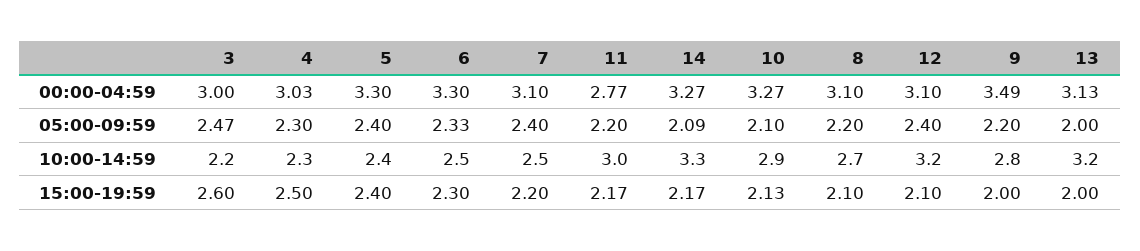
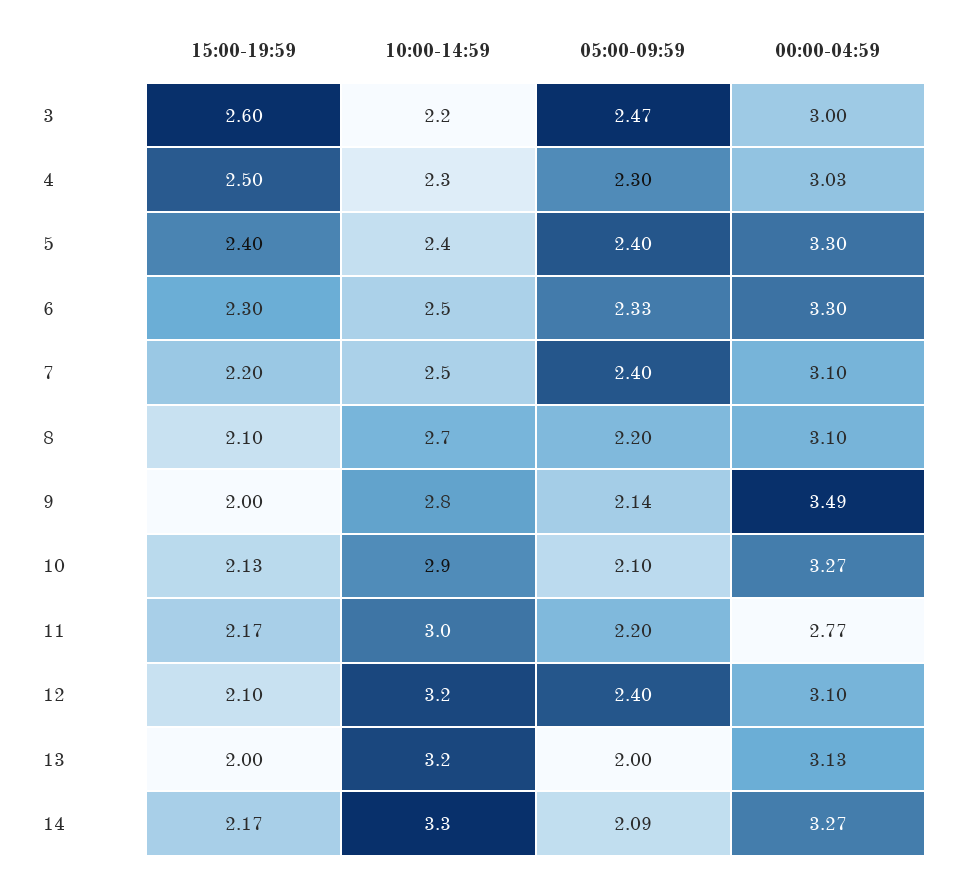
  {
    "3": {
      "00:00-04:59": 3,
      "05:00-09:59": 2.47,
      "10:00-14:59": 2.2,
      "15:00-19:59": 2.6
    },
    "4": {
      "00:00-04:59": 3.03,
      "05:00-09:59": 2.3,
      "10:00-14:59": 2.3,
      "15:00-19:59": 2.5
    },
    "5": {
      "00:00-04:59": 3.3,
      "05:00-09:59": 2.4,
      "10:00-14:59": 2.4,
      "15:00-19:59": 2.4
    },
    "6": {
      "00:00-04:59": 3.3,
      "05:00-09:59": 2.33,
      "10:00-14:59": 2.5,
      "15:00-19:59": 2.3
    },
    "7": {
      "00:00-04:59": 3.1,
      "05:00-09:59": 2.4,
      "10:00-14:59": 2.5,
      "15:00-19:59": 2.2
    },
    "11": {
      "00:00-04:59": 2.77,
      "05:00-09:59": 2.2,
      "10:00-14:59": 3,
      "15:00-19:59": 2.17
    },
    "14": {
      "00:00-04:59": 3.27,
      "05:00-09:59": 2.09,
      "10:00-14:59": 3.3,
      "15:00-19:59": 2.17
    },
    "10": {
      "00:00-04:59": 3.27,
      "05:00-09:59": 2.1,
      "10:00-14:59": 2.9,
      "15:00-19:59": 2.13
    },
    "8": {
      "00:00-04:59": 3.1,
      "05:00-09:59": 2.2,
      "10:00-14:59": 2.7,
      "15:00-19:59": 2.1
    },
    "12": {
      "00:00-04:59": 3.1,
      "05:00-09:59": 2.4,
      "10:00-14:59": 3.2,
      "15:00-19:59": 2.1
    },
    "9": {
      "00:00-04:59": 3.49,
-     "05:00-09:59": 2.2,
+     "05:00-09:59": 2.14,
      "10:00-14:59": 2.8,
      "15:00-19:59": 2
    },
    "13": {
      "00:00-04:59": 3.13,
      "05:00-09:59": 2,
      "10:00-14:59": 3.2,
      "15:00-19:59": 2
    }
  }

